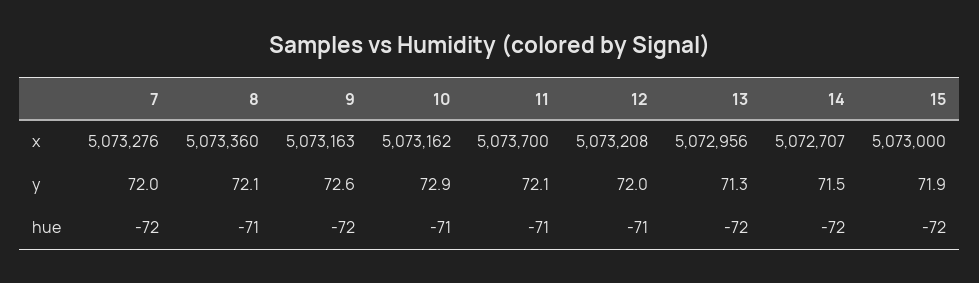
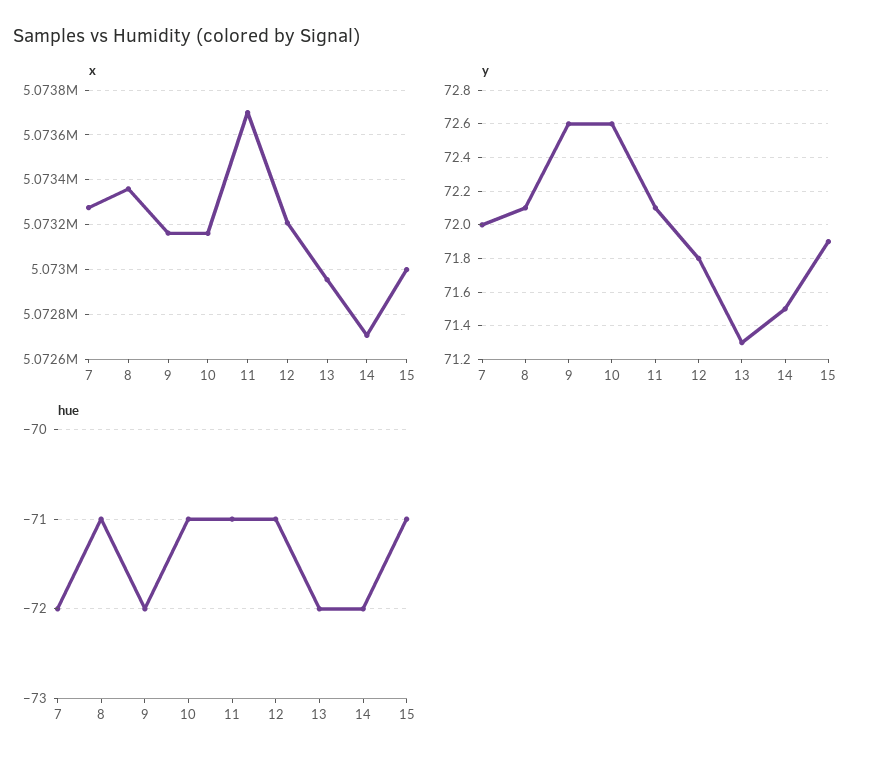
  {
    "x": {
      "7": 5073276,
      "8": 5073360,
      "9": 5073163,
      "10": 5073162,
      "11": 5073700,
      "12": 5073208,
      "13": 5072956,
      "14": 5072707,
      "15": 5073000
    },
    "y": {
      "7": 72,
      "8": 72.1,
      "9": 72.6,
-     "10": 72.9,
+     "10": 72.6,
      "11": 72.1,
-     "12": 72,
+     "12": 71.8,
      "13": 71.3,
      "14": 71.5,
      "15": 71.9
    },
    "hue": {
      "7": -72,
      "8": -71,
      "9": -72,
      "10": -71,
      "11": -71,
      "12": -71,
      "13": -72,
      "14": -72,
-     "15": -72
+     "15": -71
    }
  }

